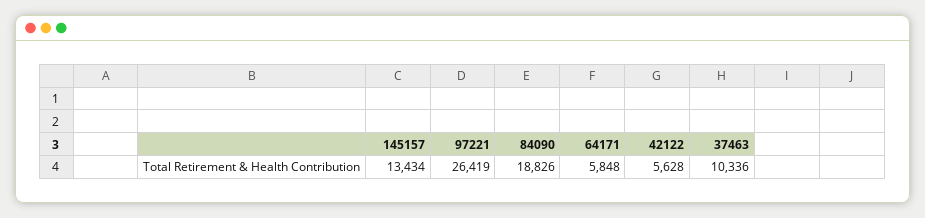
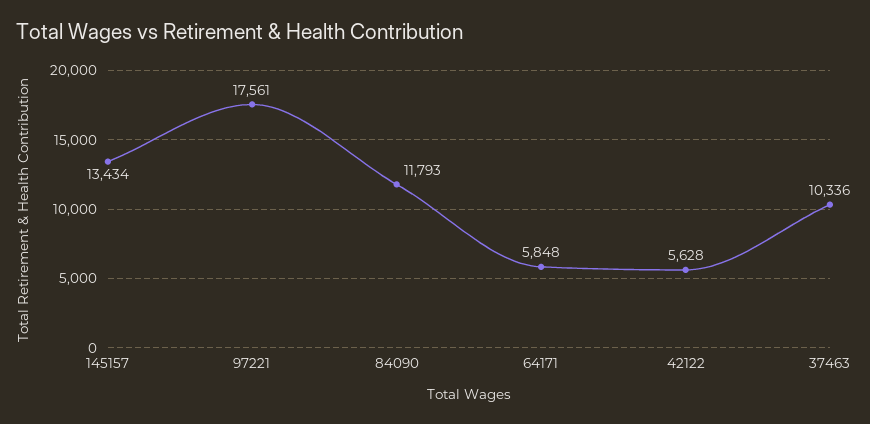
  {
    "145157": 13434,
-   "97221": 26419,
+   "97221": 17561,
-   "84090": 18826,
+   "84090": 11793,
    "64171": 5848,
    "42122": 5628,
    "37463": 10336
  }

